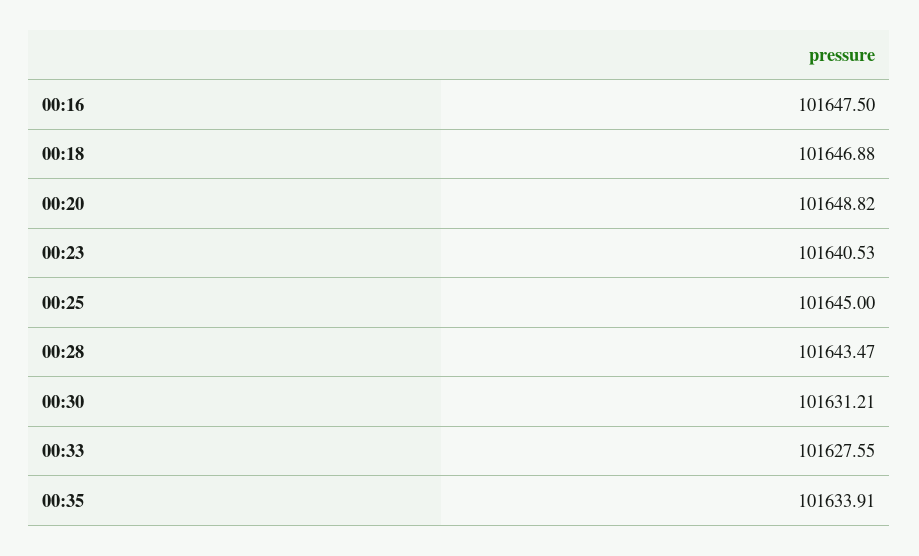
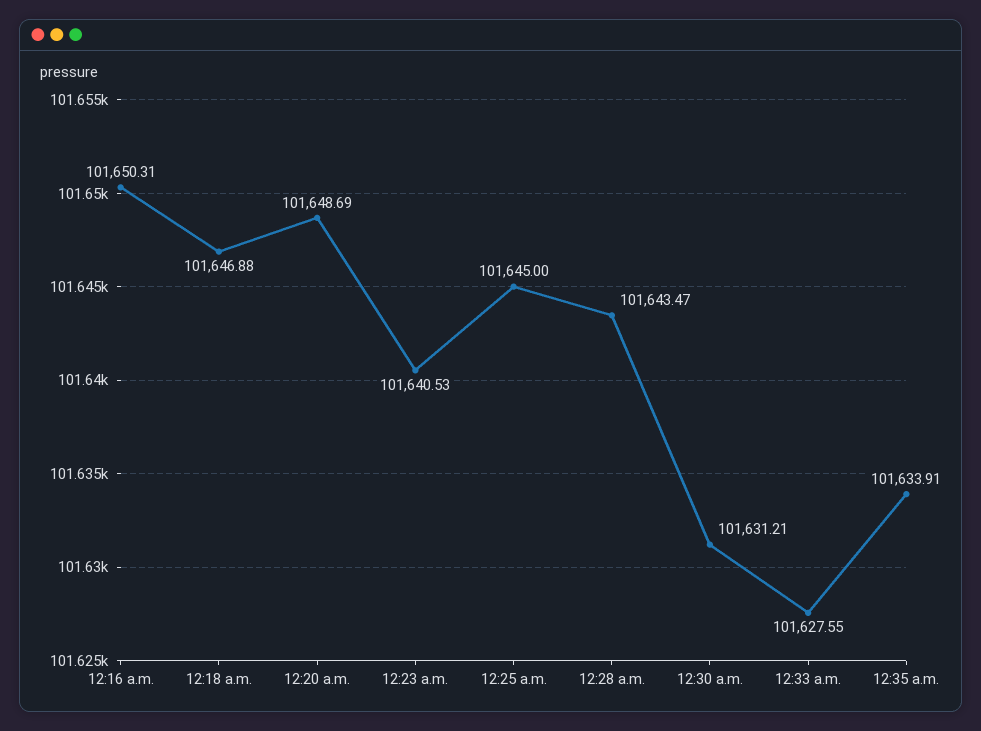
  {
-   "00:16": 101647.5,
+   "00:16": 101650.31,
    "00:18": 101646.88,
-   "00:20": 101648.82,
+   "00:20": 101648.69,
    "00:23": 101640.53,
    "00:25": 101645,
    "00:28": 101643.47,
    "00:30": 101631.21,
    "00:33": 101627.55,
    "00:35": 101633.91
  }

